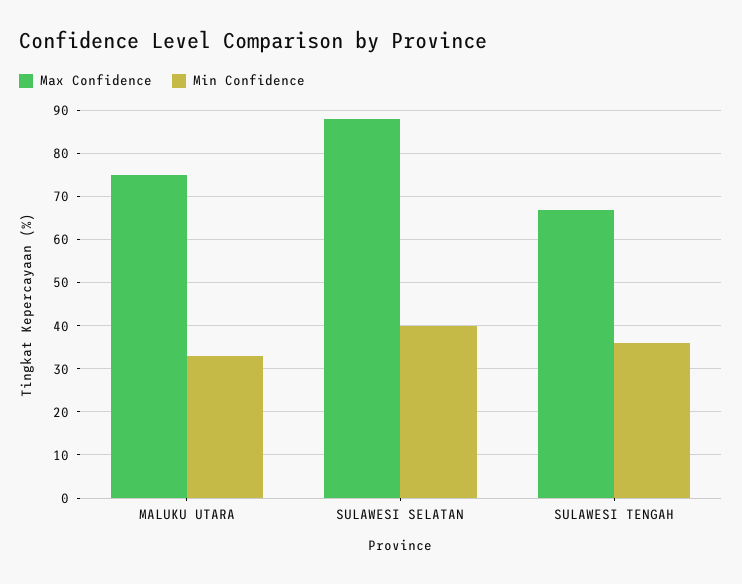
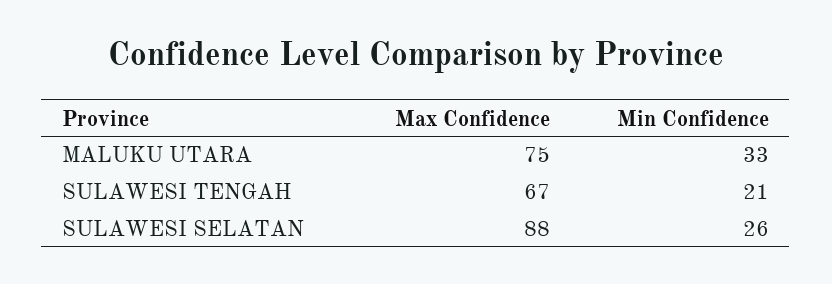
  {
    "Max Confidence": {
      "MALUKU UTARA": 75,
      "SULAWESI SELATAN": 88,
      "SULAWESI TENGAH": 67
    },
    "Min Confidence": {
      "MALUKU UTARA": 33,
-     "SULAWESI SELATAN": 40,
+     "SULAWESI SELATAN": 26,
-     "SULAWESI TENGAH": 35
+     "SULAWESI TENGAH": 21
    }
  }

